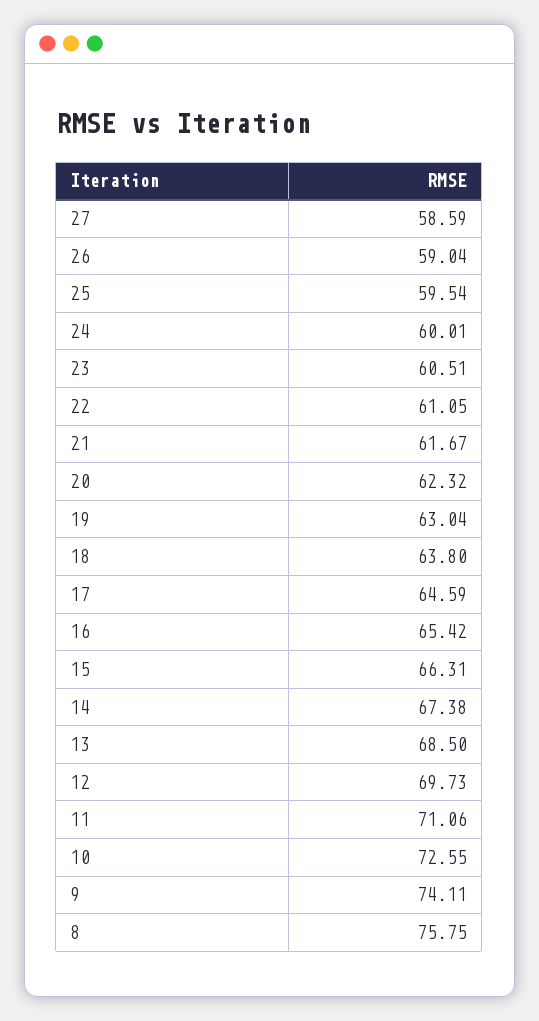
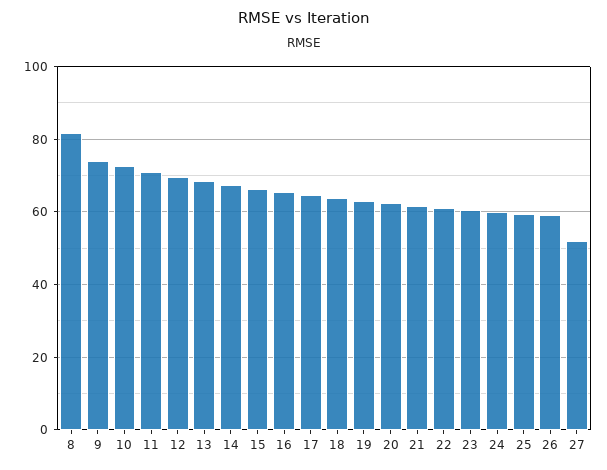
  {
-   "27": 58.59,
+   "27": 52,
    "26": 59.04,
    "25": 59.54,
    "24": 60.01,
    "23": 60.51,
    "22": 61.05,
    "21": 61.67,
    "20": 62.32,
    "19": 63.04,
    "18": 63.8,
    "17": 64.59,
    "16": 65.42,
    "15": 66.31,
    "14": 67.38,
    "13": 68.5,
    "12": 69.73,
    "11": 71.06,
    "10": 72.55,
    "9": 74.11,
-   "8": 75.75
+   "8": 82
  }

